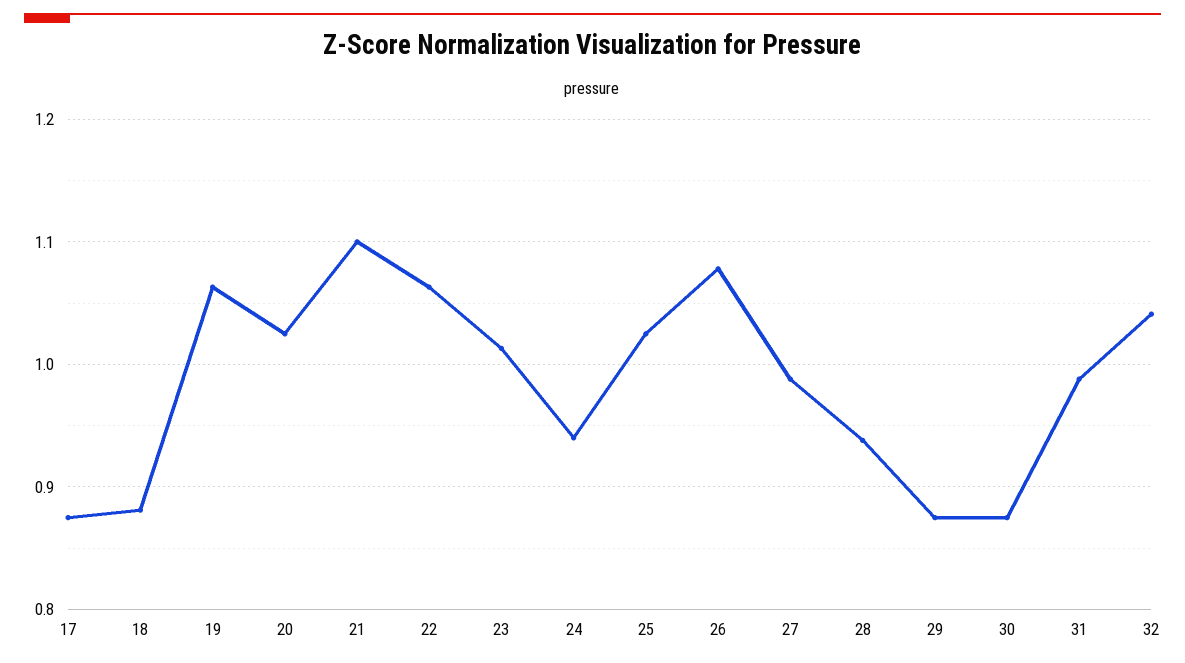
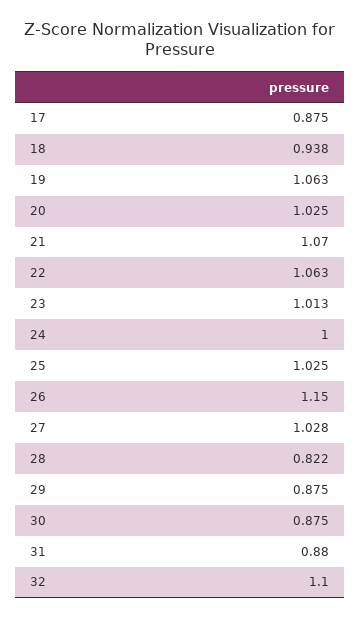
  {
    "17": 0.875,
-   "18": 0.88,
+   "18": 0.938,
    "19": 1.063,
    "20": 1.025,
-   "21": 1.1,
+   "21": 1.07,
    "22": 1.063,
    "23": 1.013,
-   "24": 0.94,
+   "24": 1,
    "25": 1.025,
-   "26": 1.08,
+   "26": 1.15,
-   "27": 0.99,
+   "27": 1.028,
-   "28": 0.94,
+   "28": 0.822,
    "29": 0.875,
    "30": 0.875,
-   "31": 0.99,
+   "31": 0.88,
-   "32": 1.04
+   "32": 1.1
  }

